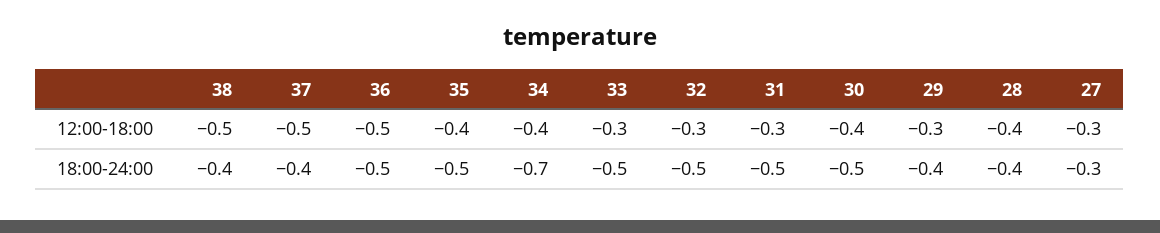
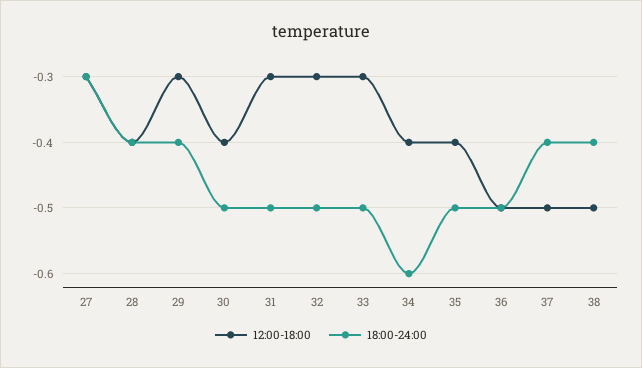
  {
    "12:00-18:00": {
      "38": -0.5,
      "37": -0.5,
      "36": -0.5,
      "35": -0.4,
      "34": -0.4,
      "33": -0.3,
      "32": -0.3,
      "31": -0.3,
      "30": -0.4,
      "29": -0.3,
      "28": -0.4,
      "27": -0.3
    },
    "18:00-24:00": {
      "38": -0.4,
      "37": -0.4,
      "36": -0.5,
      "35": -0.5,
-     "34": -0.7,
+     "34": -0.6,
      "33": -0.5,
      "32": -0.5,
      "31": -0.5,
      "30": -0.5,
      "29": -0.4,
      "28": -0.4,
      "27": -0.3
    }
  }

